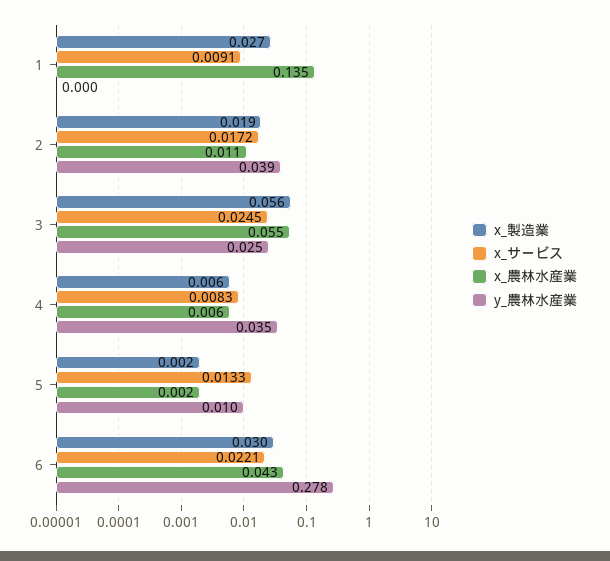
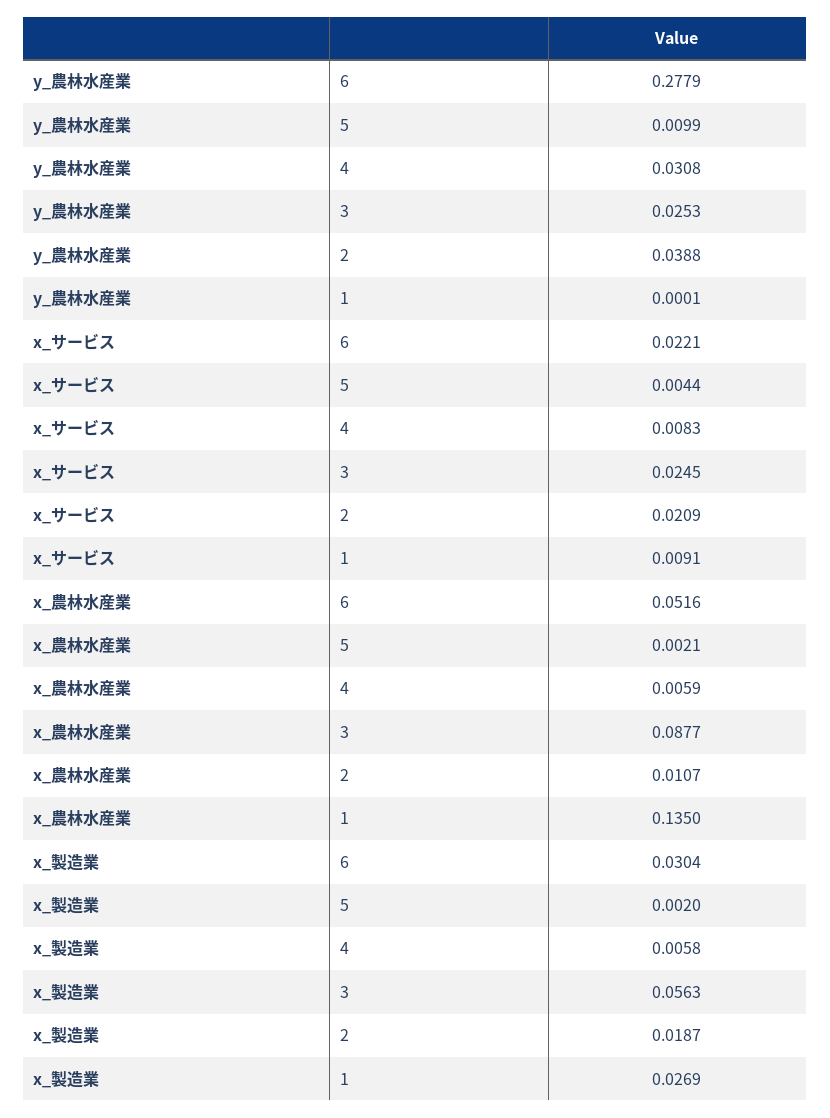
  {
    "x_製造業": {
      "1": 0.0269,
      "2": 0.0187,
      "3": 0.0563,
      "4": 0.0058,
      "5": 0.002,
      "6": 0.0304
    },
    "x_サービス": {
      "1": 0.0091,
-     "2": 0.0172,
+     "2": 0.0209,
      "3": 0.0245,
      "4": 0.0083,
-     "5": 0.0133,
+     "5": 0.0044,
      "6": 0.0221
    },
    "x_農林水産業": {
      "1": 0.135,
      "2": 0.0107,
-     "3": 0.055,
+     "3": 0.0877,
      "4": 0.0059,
      "5": 0.0021,
-     "6": 0.043
+     "6": 0.0516
    },
    "y_農林水産業": {
      "1": 0.0001,
      "2": 0.0388,
      "3": 0.0253,
-     "4": 0.035,
+     "4": 0.0308,
      "5": 0.0099,
      "6": 0.2779
    }
  }

